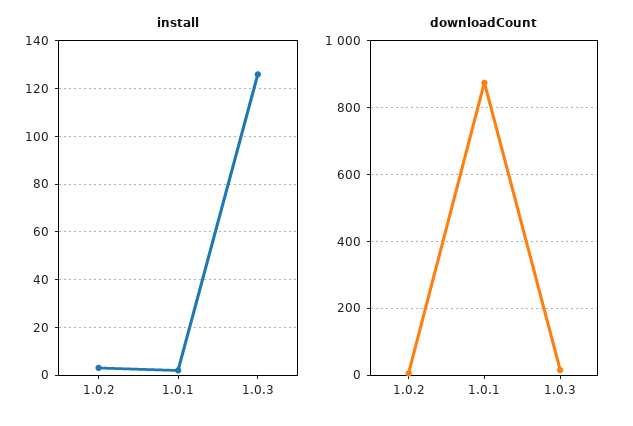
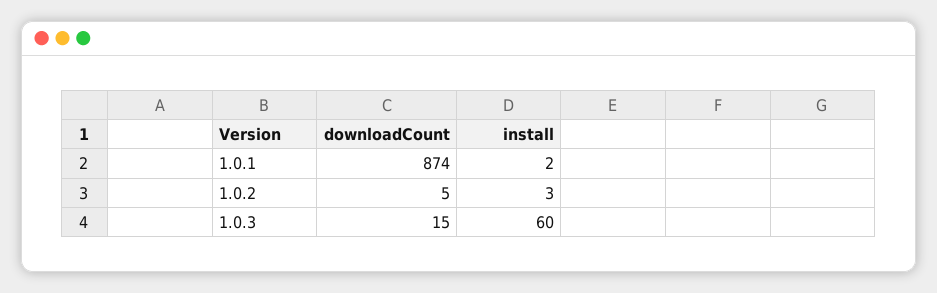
  {
    "install": {
      "1.0.2": 3,
      "1.0.1": 2,
-     "1.0.3": 125
+     "1.0.3": 60
    },
    "downloadCount": {
      "1.0.2": 5,
      "1.0.1": 874,
      "1.0.3": 15
    }
  }

